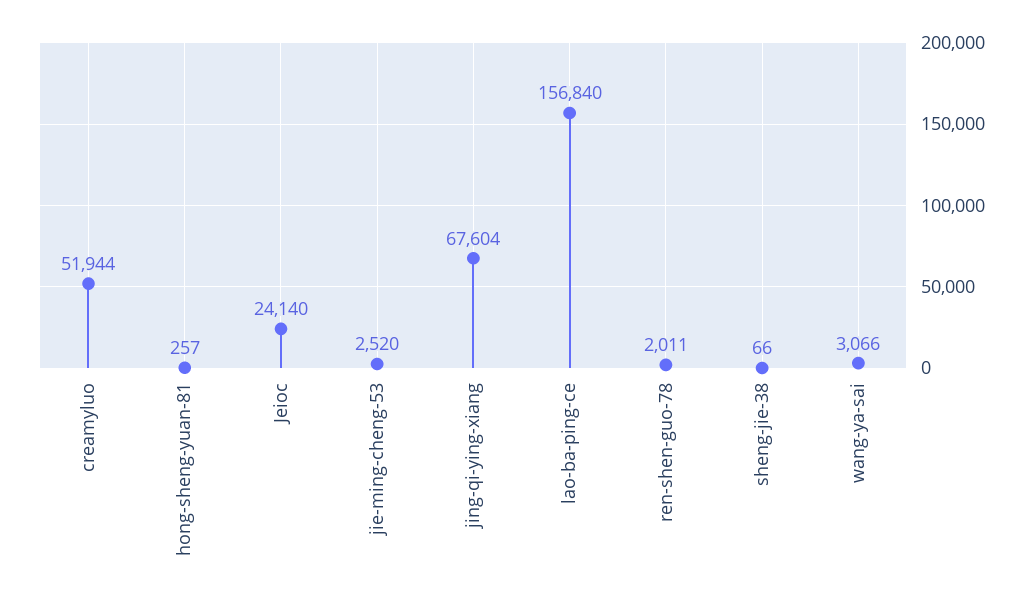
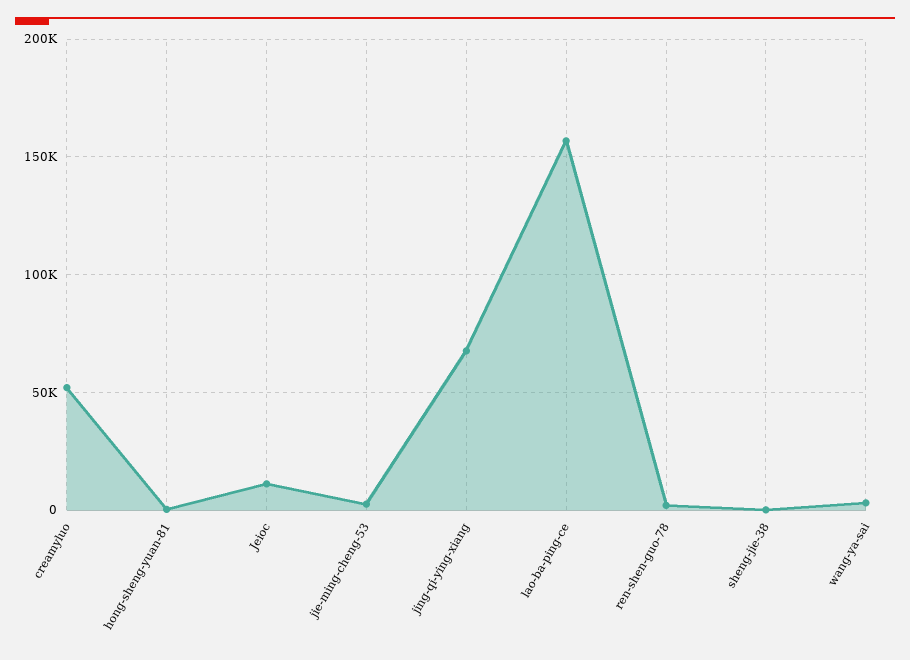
  {
    "creamyluo": 51944,
    "hong-sheng-yuan-81": 257,
-   "Jeioc": 24140,
+   "Jeioc": 10000,
    "jie-ming-cheng-53": 2520,
    "jing-qi-ying-xiang": 67604,
    "lao-ba-ping-ce": 156840,
    "ren-shen-guo-78": 2011,
    "sheng-jie-38": 66,
    "wang-ya-sai": 3066
  }

